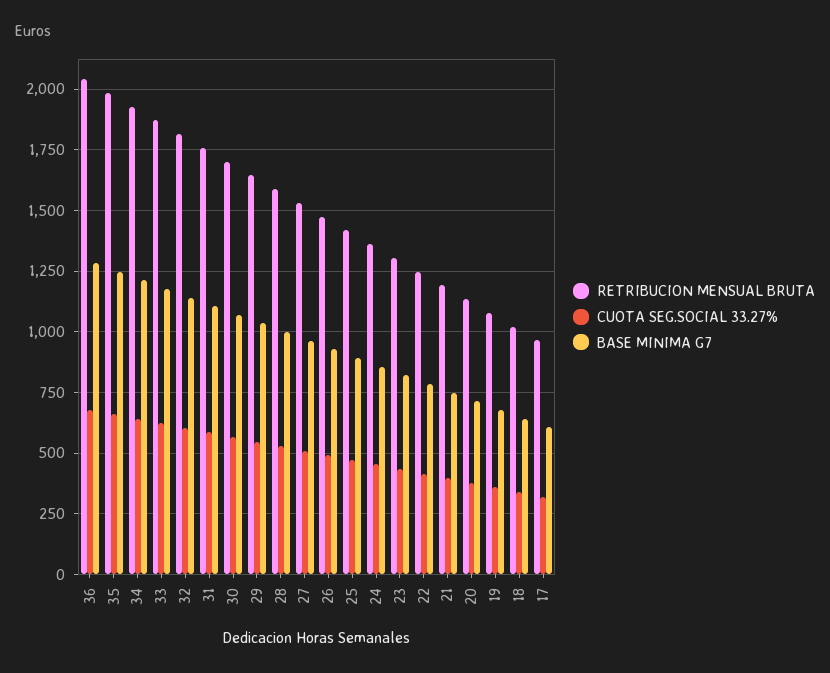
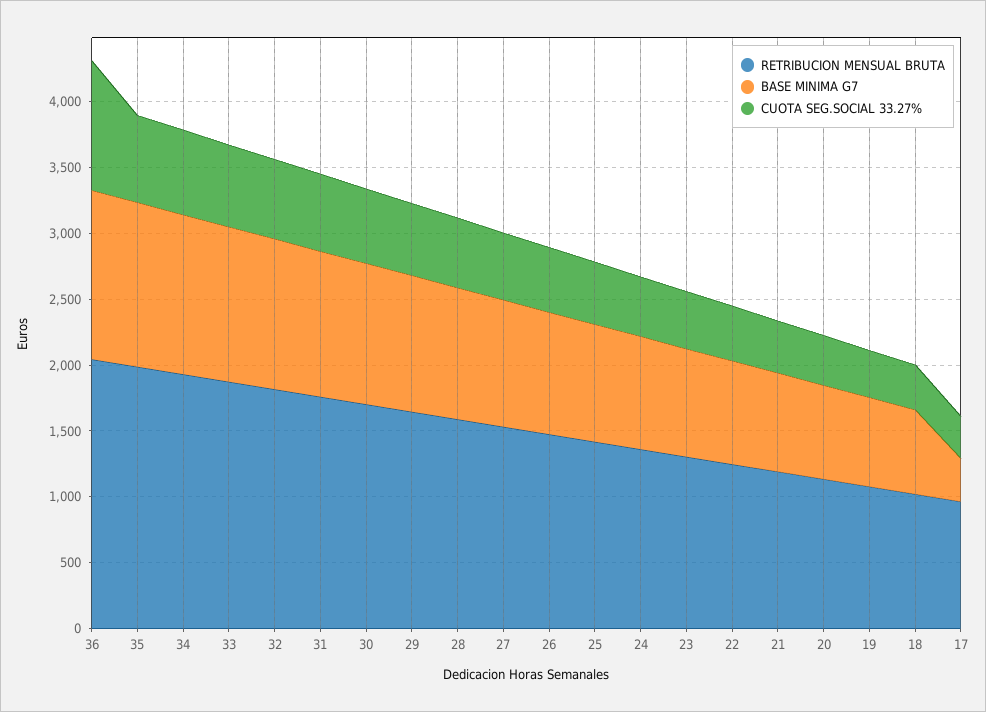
  {
    "RETRIBUCION MENSUAL BRUTA": {
      "36": 2050,
      "35": 1975,
      "34": 1925,
      "33": 1875,
      "32": 1825,
      "31": 1750,
      "30": 1700,
      "29": 1650,
      "28": 1600,
      "27": 1525,
      "26": 1475,
      "25": 1425,
      "24": 1350,
      "23": 1300,
      "22": 1250,
      "21": 1200,
      "20": 1125,
      "19": 1075,
      "18": 1025,
      "17": 975
    },
    "CUOTA SEG.SOCIAL 33.27%": {
-     "36": 675,
+     "36": 1000,
      "35": 650,
      "34": 650,
      "33": 625,
      "32": 600,
      "31": 575,
      "30": 575,
      "29": 550,
      "28": 525,
      "27": 500,
      "26": 500,
      "25": 475,
      "24": 450,
      "23": 425,
      "22": 425,
      "21": 400,
      "20": 375,
      "19": 350,
      "18": 350,
      "17": 325
    },
    "BASE MINIMA G7": {
      "36": 1275,
      "35": 1250,
      "34": 1200,
      "33": 1175,
      "32": 1150,
      "31": 1100,
      "30": 1075,
      "29": 1025,
      "28": 1000,
      "27": 975,
      "26": 925,
      "25": 900,
      "24": 850,
      "23": 825,
      "22": 775,
      "21": 750,
      "20": 725,
      "19": 675,
      "18": 650,
-     "17": 600
+     "17": 300
    }
  }

